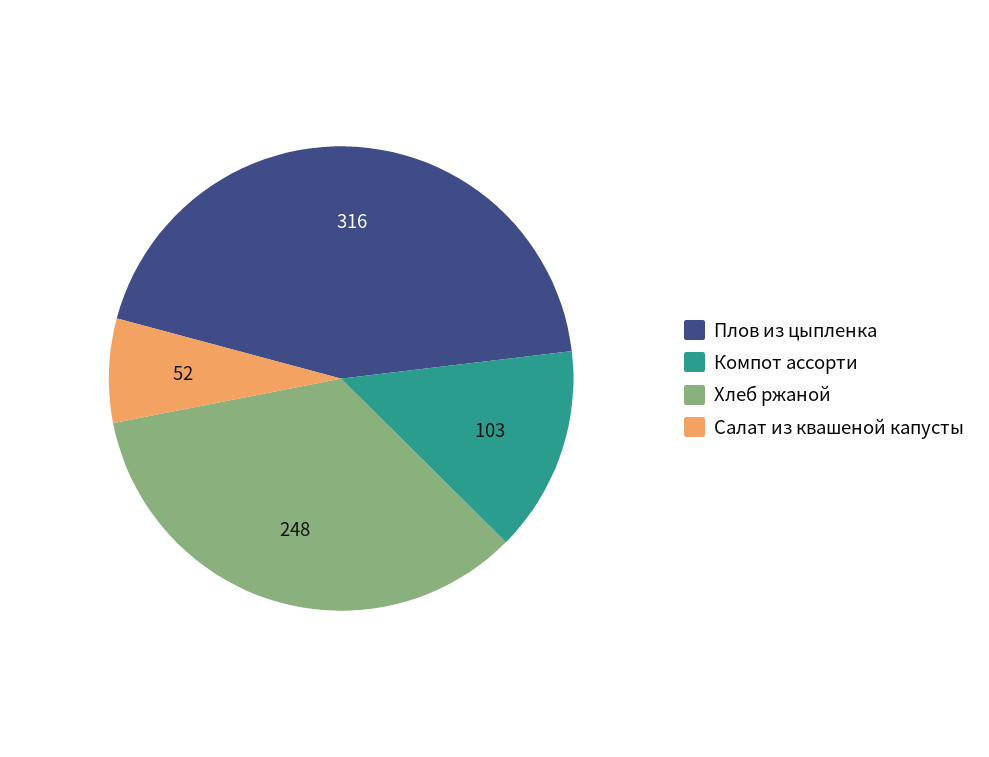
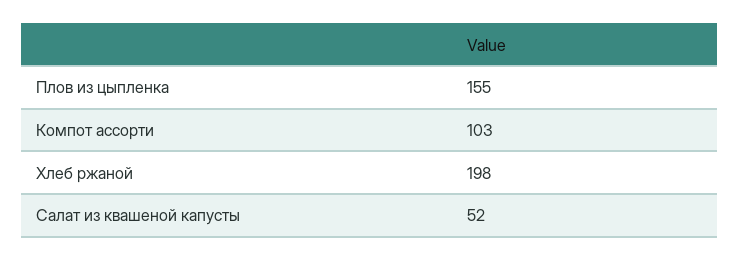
  {
-   "Плов из цыпленка": 316,
+   "Плов из цыпленка": 155,
    "Компот ассорти": 103,
-   "Хлеб ржаной": 248,
+   "Хлеб ржаной": 198,
    "Салат из квашеной капусты": 52
  }

